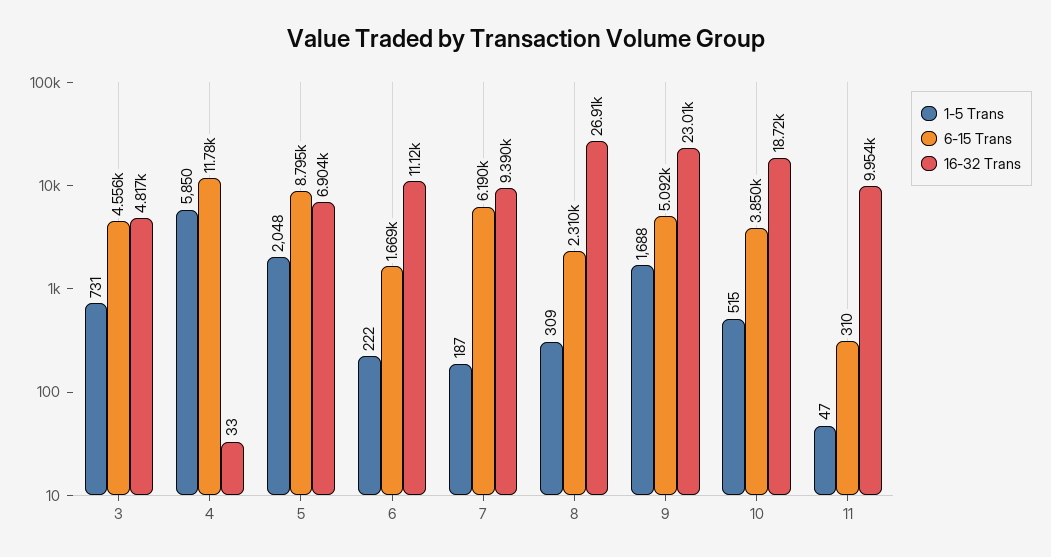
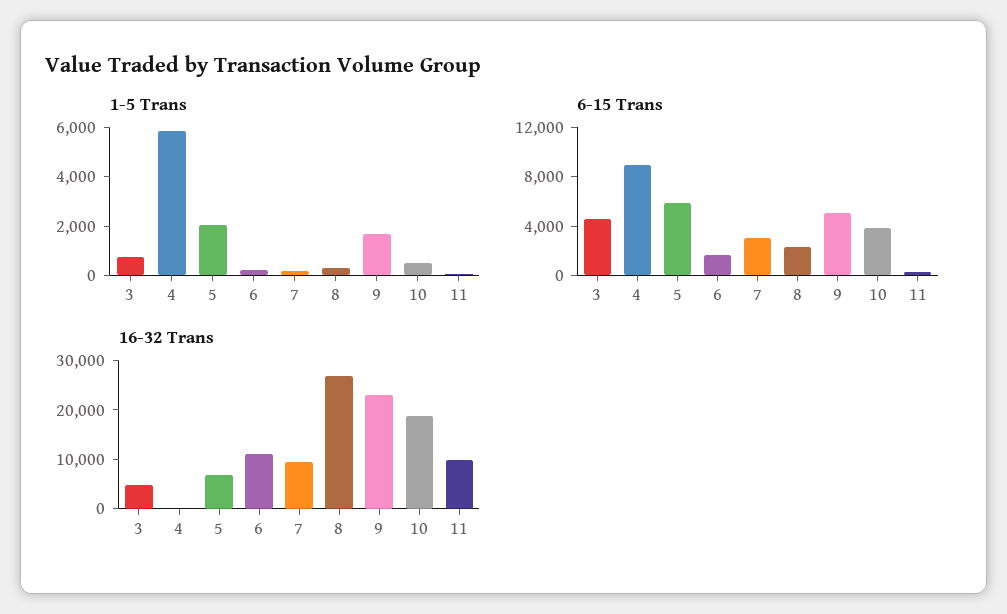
  {
    "1-5 Trans": {
      "3": 731,
      "4": 5850,
      "5": 2048,
      "6": 222,
      "7": 187,
      "8": 309,
      "9": 1688,
      "10": 515,
      "11": 47
    },
    "6-15 Trans": {
      "3": 4556,
-     "4": 11780,
+     "4": 9000,
-     "5": 8795,
+     "5": 6000,
      "6": 1669,
-     "7": 6190,
+     "7": 3000,
      "8": 2310,
      "9": 5092,
      "10": 3850,
      "11": 310
    },
    "16-32 Trans": {
      "3": 4817,
      "4": 33,
      "5": 6904,
      "6": 11120,
      "7": 9390,
      "8": 26910,
      "9": 23010,
      "10": 18720,
      "11": 9954
    }
  }

